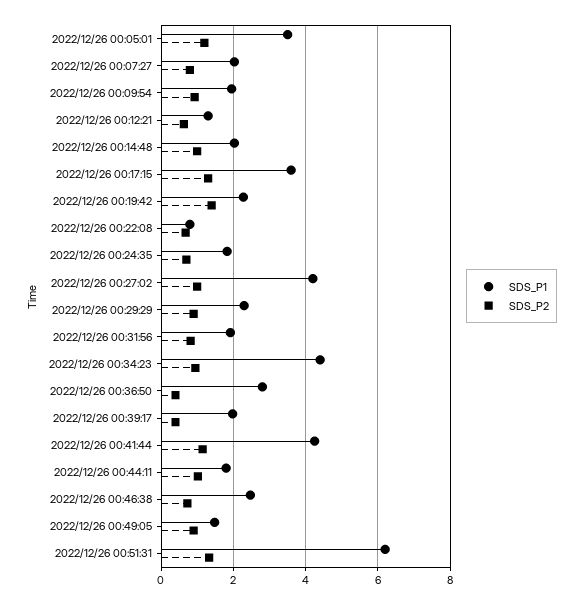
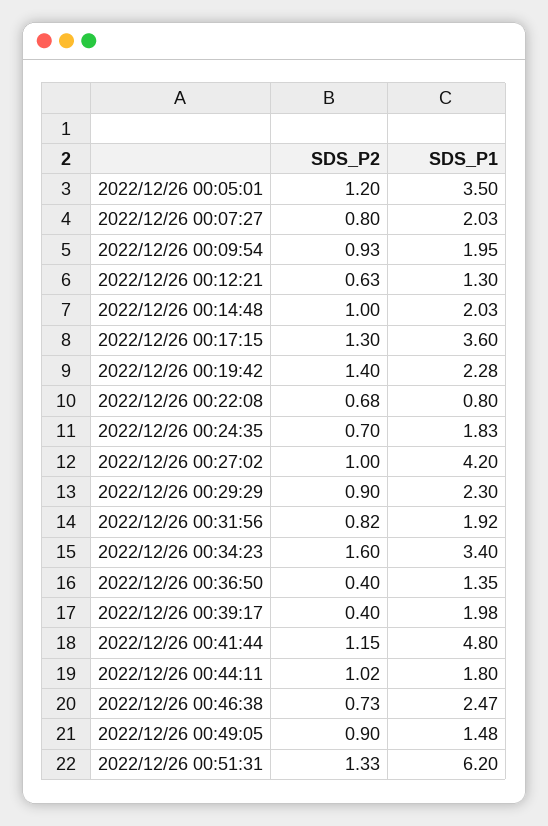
  {
    "SDS_P1": {
      "2022/12/26 00:05:01": 3.5,
      "2022/12/26 00:07:27": 2.03,
      "2022/12/26 00:09:54": 1.95,
      "2022/12/26 00:12:21": 1.3,
      "2022/12/26 00:14:48": 2.03,
      "2022/12/26 00:17:15": 3.6,
      "2022/12/26 00:19:42": 2.28,
      "2022/12/26 00:22:08": 0.8,
      "2022/12/26 00:24:35": 1.83,
      "2022/12/26 00:27:02": 4.2,
      "2022/12/26 00:29:29": 2.3,
      "2022/12/26 00:31:56": 1.92,
-     "2022/12/26 00:34:23": 4.4,
+     "2022/12/26 00:34:23": 3.4,
-     "2022/12/26 00:36:50": 2.8,
+     "2022/12/26 00:36:50": 1.35,
      "2022/12/26 00:39:17": 1.98,
-     "2022/12/26 00:41:44": 4.2,
+     "2022/12/26 00:41:44": 4.8,
      "2022/12/26 00:44:11": 1.8,
      "2022/12/26 00:46:38": 2.47,
      "2022/12/26 00:49:05": 1.48,
      "2022/12/26 00:51:31": 6.2
    },
    "SDS_P2": {
      "2022/12/26 00:05:01": 1.2,
      "2022/12/26 00:07:27": 0.8,
      "2022/12/26 00:09:54": 0.93,
      "2022/12/26 00:12:21": 0.63,
      "2022/12/26 00:14:48": 1,
      "2022/12/26 00:17:15": 1.3,
      "2022/12/26 00:19:42": 1.4,
      "2022/12/26 00:22:08": 0.68,
      "2022/12/26 00:24:35": 0.7,
      "2022/12/26 00:27:02": 1,
      "2022/12/26 00:29:29": 0.9,
      "2022/12/26 00:31:56": 0.82,
-     "2022/12/26 00:34:23": 1,
+     "2022/12/26 00:34:23": 1.6,
      "2022/12/26 00:36:50": 0.4,
      "2022/12/26 00:39:17": 0.4,
      "2022/12/26 00:41:44": 1.15,
      "2022/12/26 00:44:11": 1.02,
      "2022/12/26 00:46:38": 0.73,
      "2022/12/26 00:49:05": 0.9,
      "2022/12/26 00:51:31": 1.33
    }
  }

